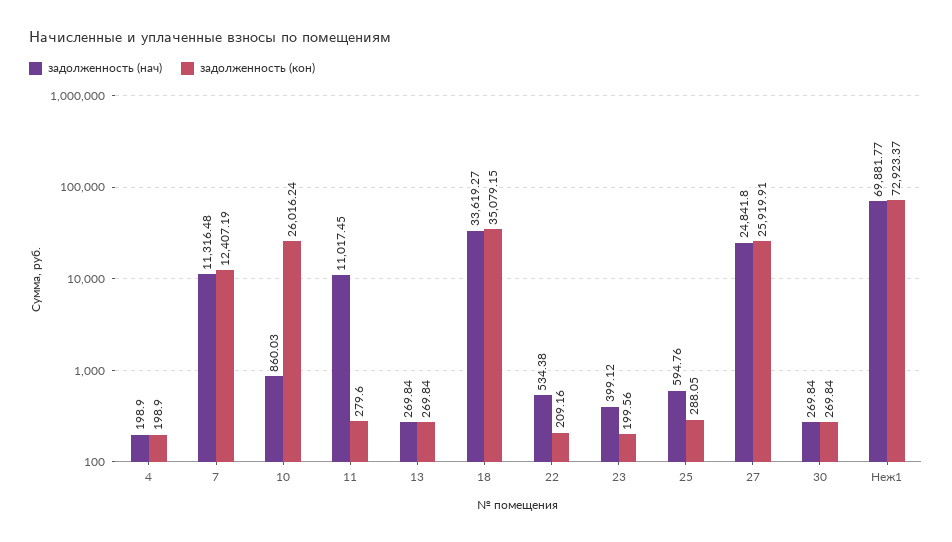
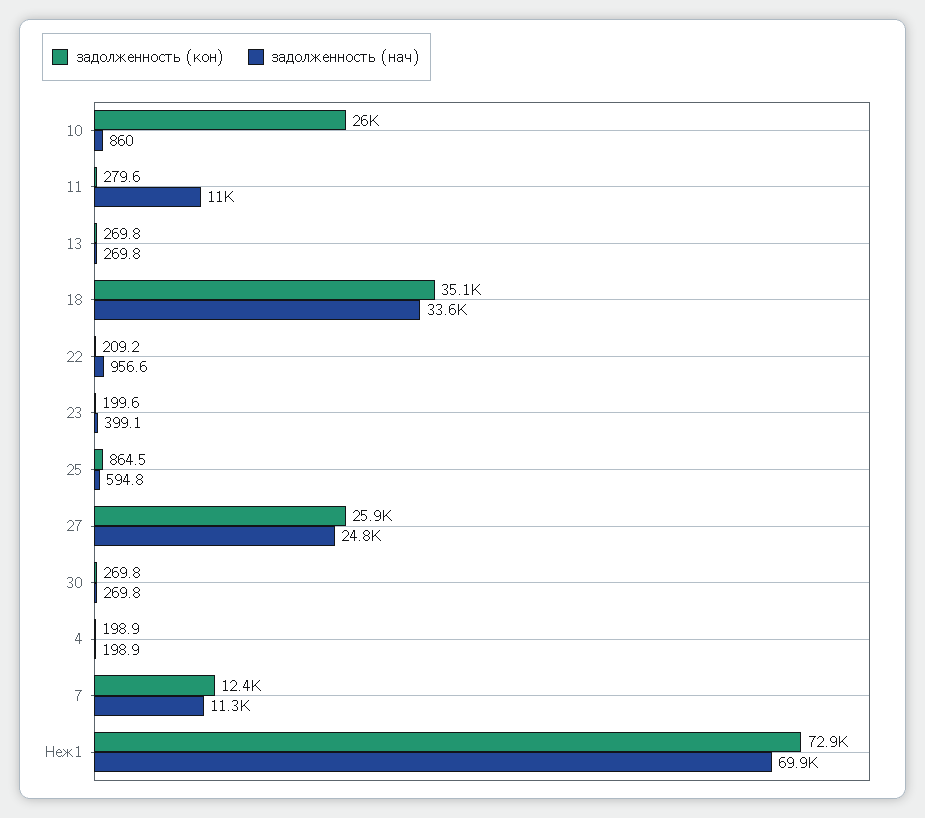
  {
    "задолженность (нач)": {
      "4": 198.9,
      "7": 11316.48,
      "10": 860.03,
      "11": 11017.45,
      "13": 269.84,
      "18": 33619.27,
-     "22": 534.38,
+     "22": 956.6,
      "23": 399.12,
      "25": 594.76,
      "27": 24841.8,
      "30": 269.84,
      "Неж1": 69881.77
    },
    "задолженность (кон)": {
      "4": 198.9,
      "7": 12407.19,
      "10": 26016.24,
      "11": 279.6,
      "13": 269.84,
      "18": 35079.15,
      "22": 209.16,
      "23": 199.56,
-     "25": 288.05,
+     "25": 864.5,
      "27": 25919.91,
      "30": 269.84,
      "Неж1": 72923.37
    }
  }

